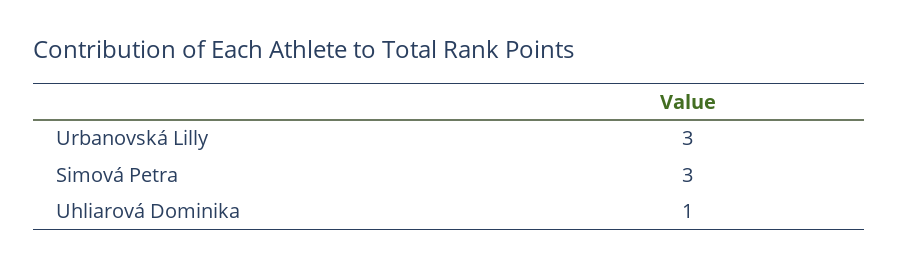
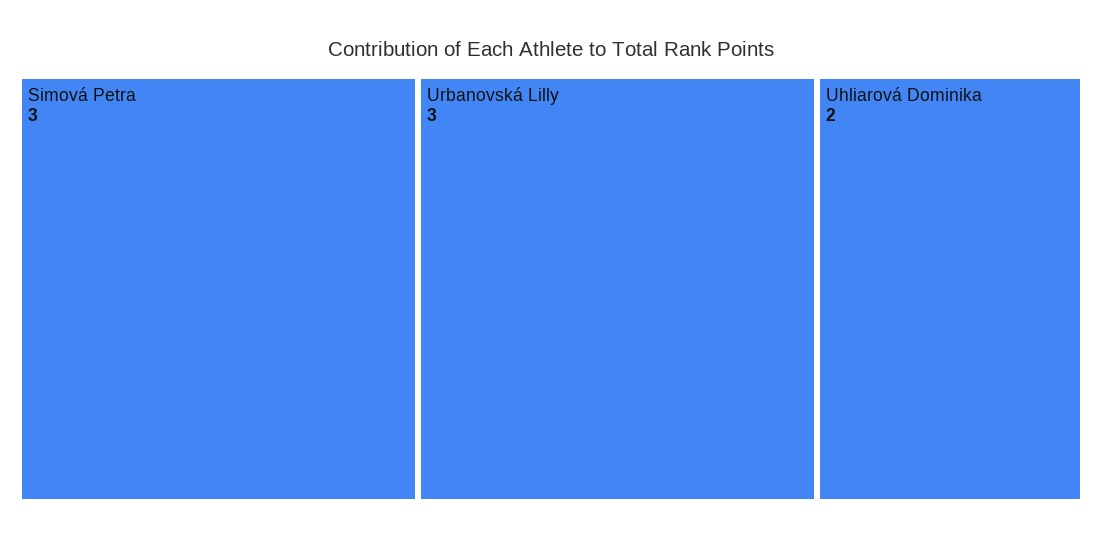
  {
    "Urbanovská Lilly": 3,
    "Simová Petra": 3,
-   "Uhliarová Dominika": 1
+   "Uhliarová Dominika": 2
  }

